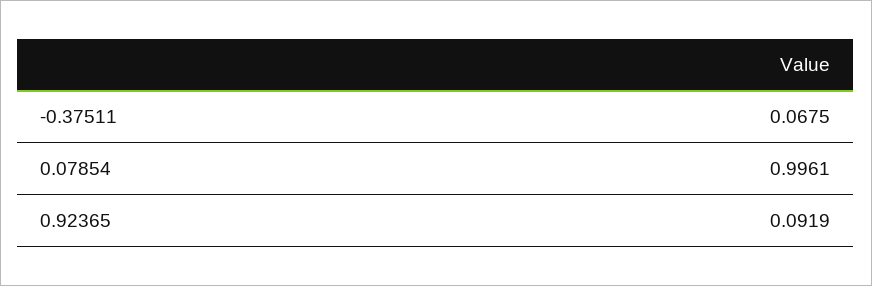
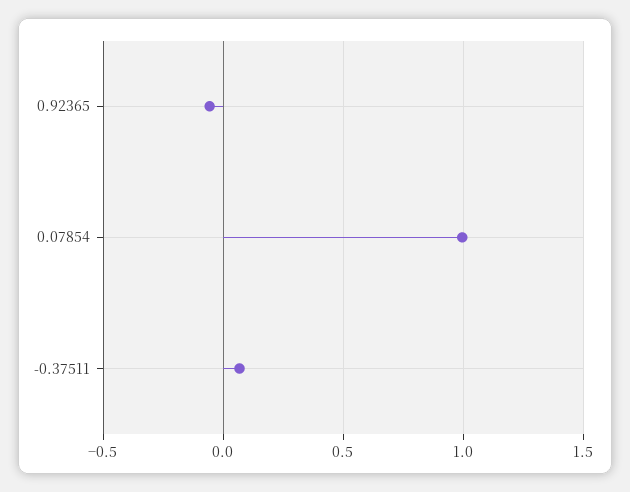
  {
    "-0.37511": 0.0675,
    "0.07854": 0.9961,
-   "0.92365": 0.0919
+   "0.92365": -0.05
  }

